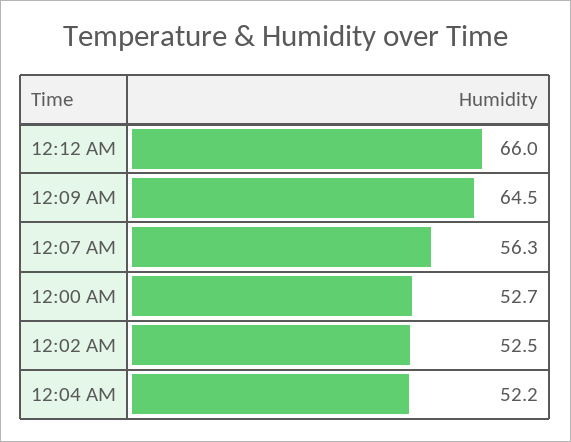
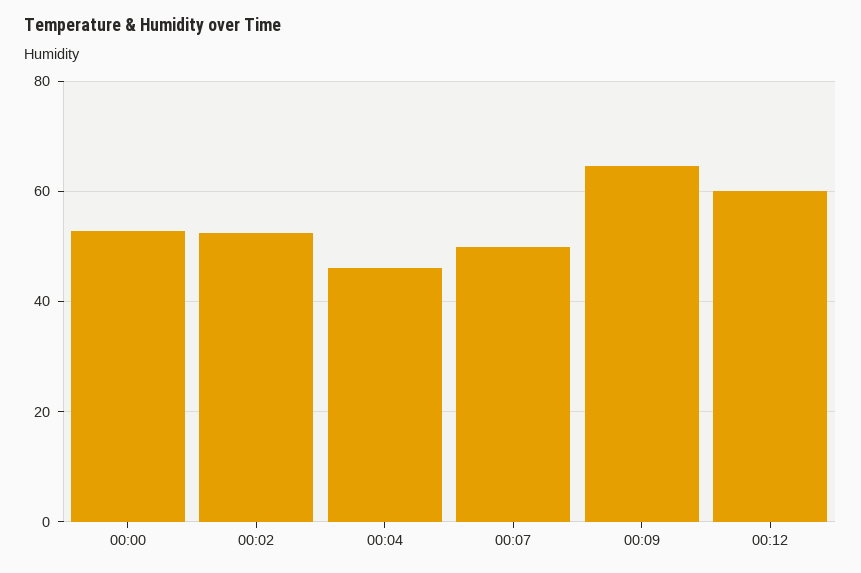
  {
-   "12:12 AM": 66,
+   "12:12 AM": 60,
    "12:09 AM": 64.5,
-   "12:07 AM": 56.3,
+   "12:07 AM": 50,
    "12:00 AM": 52.7,
    "12:02 AM": 52.5,
-   "12:04 AM": 52.2
+   "12:04 AM": 46
  }

